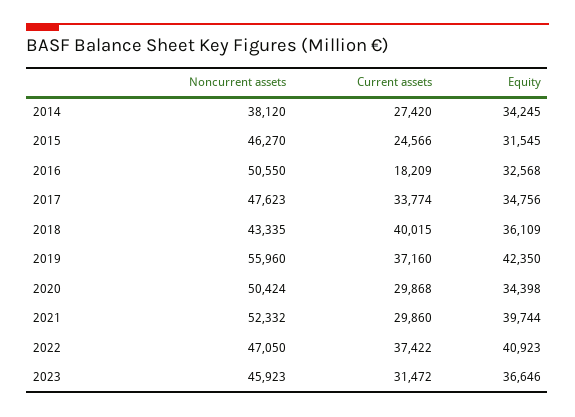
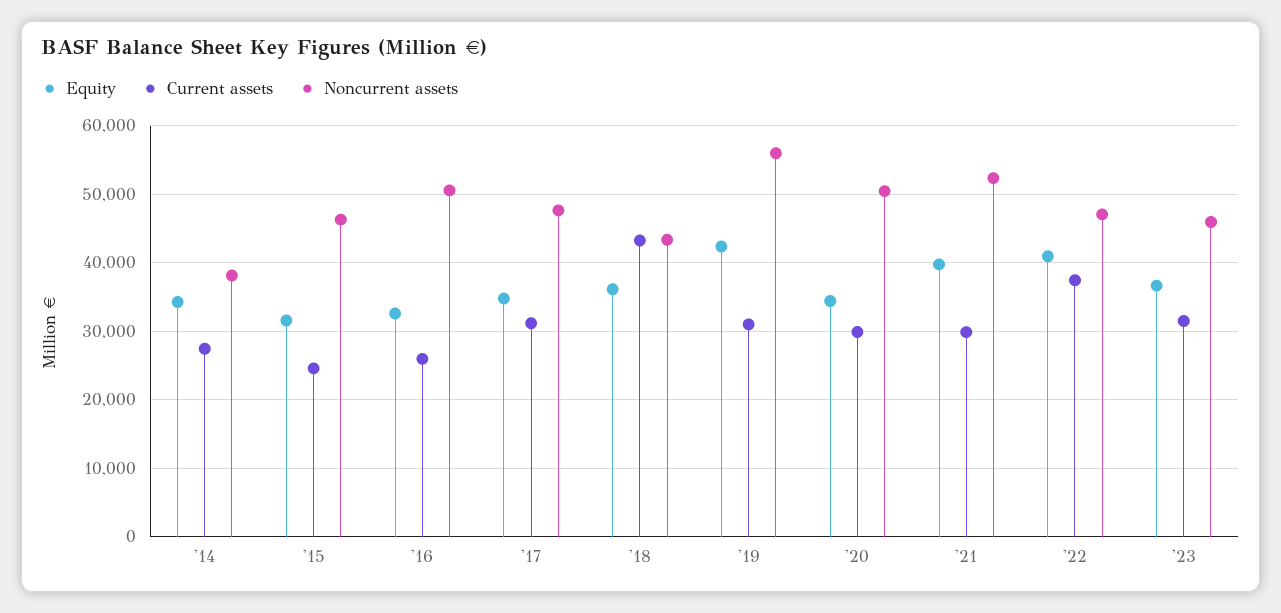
  {
    "Noncurrent assets": {
      "2014": 38120,
      "2015": 46270,
      "2016": 50550,
      "2017": 47623,
      "2018": 43335,
      "2019": 55960,
      "2020": 50424,
      "2021": 52332,
      "2022": 47050,
      "2023": 45923
    },
    "Current assets": {
      "2014": 27420,
      "2015": 24566,
-     "2016": 18209,
+     "2016": 26000,
-     "2017": 33774,
+     "2017": 31000,
-     "2018": 40015,
+     "2018": 43000,
-     "2019": 37160,
+     "2019": 31000,
      "2020": 29868,
      "2021": 29860,
      "2022": 37422,
      "2023": 31472
    },
    "Equity": {
      "2014": 34245,
      "2015": 31545,
      "2016": 32568,
      "2017": 34756,
      "2018": 36109,
      "2019": 42350,
      "2020": 34398,
      "2021": 39744,
      "2022": 40923,
      "2023": 36646
    }
  }

